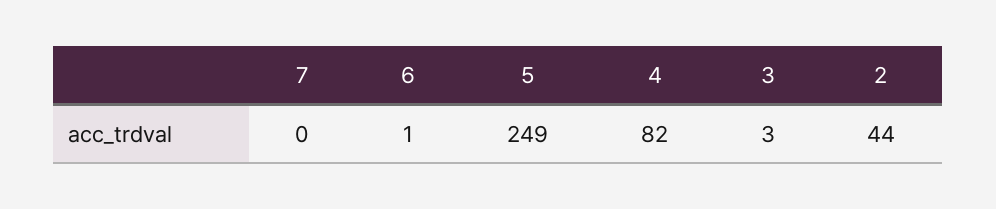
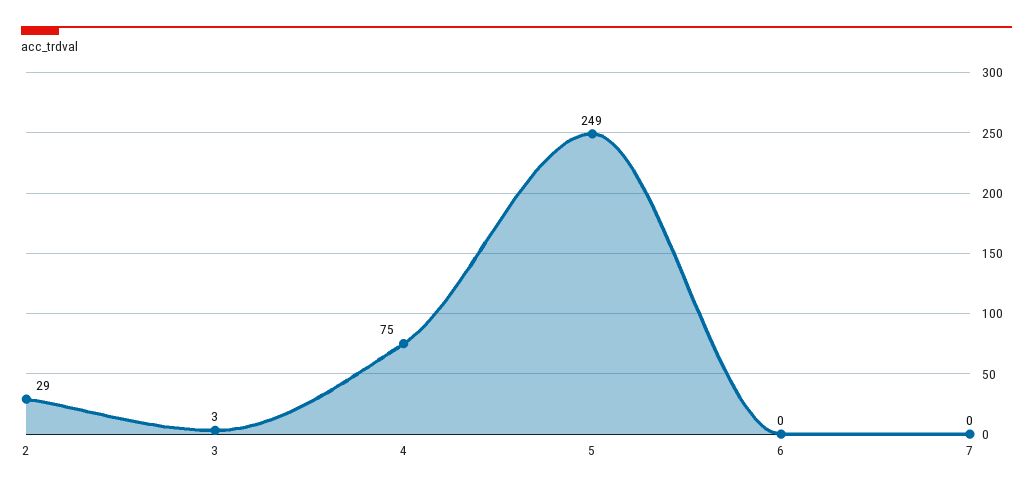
  {
    "7": 0,
-   "6": 1,
+   "6": 0,
    "5": 249,
-   "4": 82,
+   "4": 75,
    "3": 3,
-   "2": 44
+   "2": 29
  }

